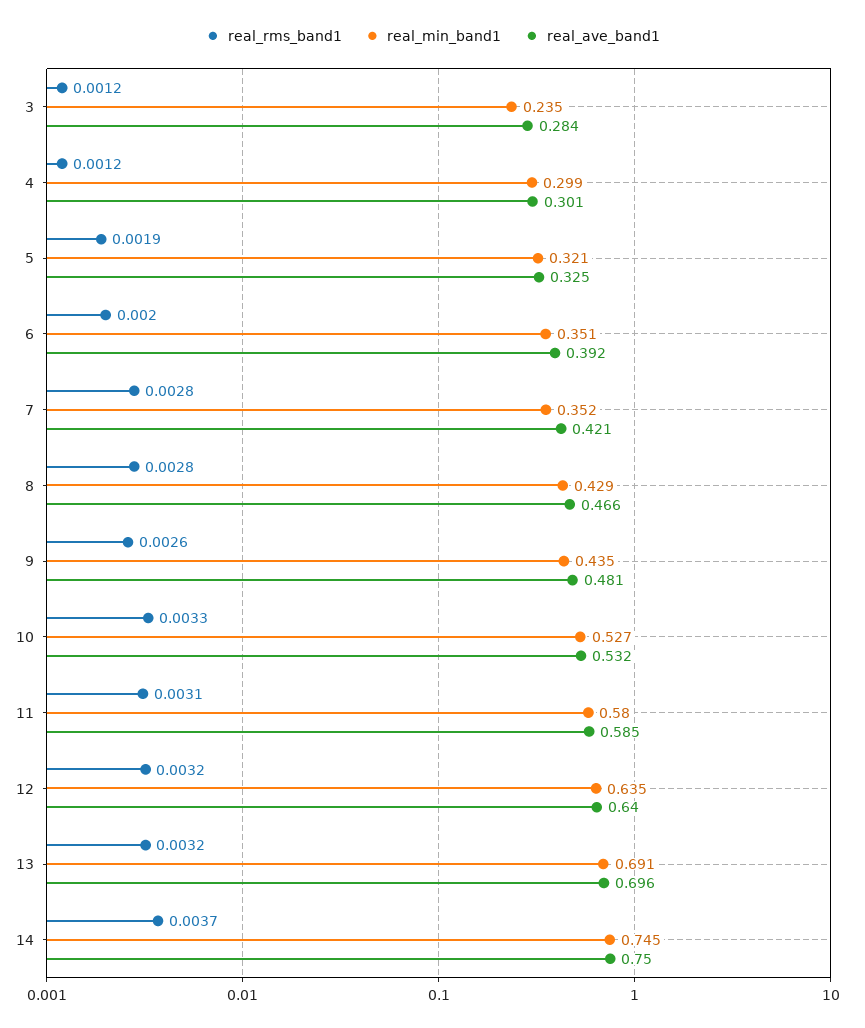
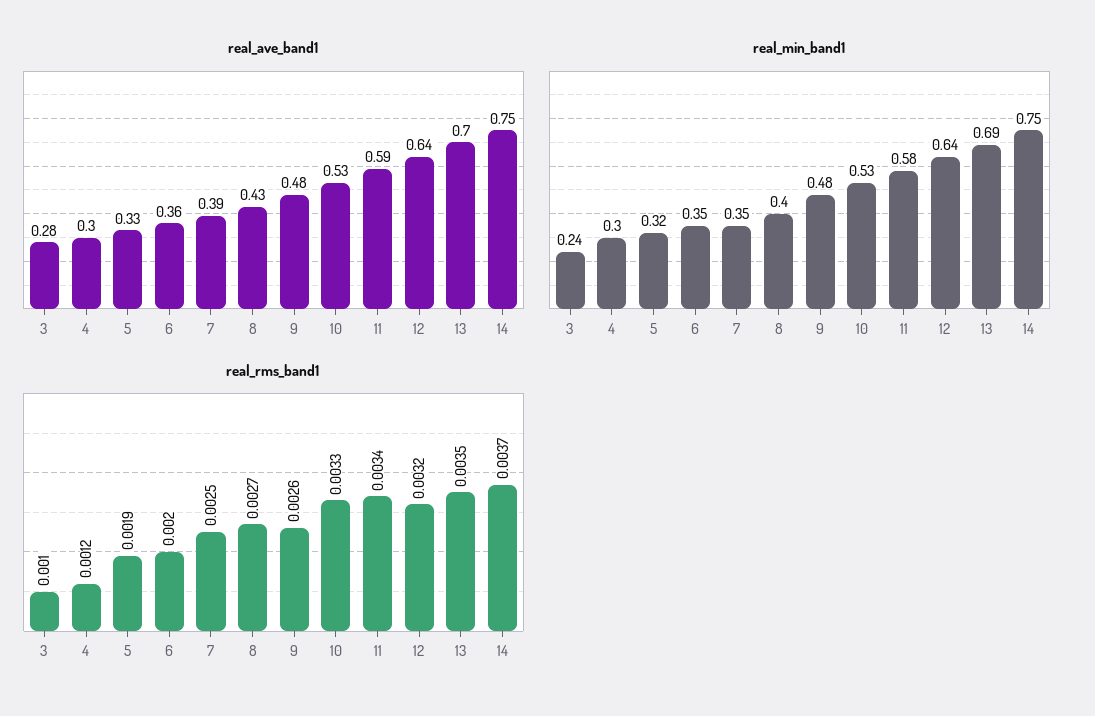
  {
    "real_rms_band1": {
-     "3": 0.0012,
+     "3": 0.001,
      "4": 0.0012,
      "5": 0.0019,
      "6": 0.002,
-     "7": 0.0028,
+     "7": 0.0025,
-     "8": 0.0028,
+     "8": 0.0027,
      "9": 0.0026,
      "10": 0.0033,
-     "11": 0.0031,
+     "11": 0.0034,
      "12": 0.0032,
-     "13": 0.0032,
+     "13": 0.0035,
      "14": 0.0037
    },
    "real_min_band1": {
      "3": 0.235,
      "4": 0.299,
      "5": 0.321,
      "6": 0.351,
      "7": 0.352,
-     "8": 0.429,
+     "8": 0.4,
-     "9": 0.435,
+     "9": 0.48,
      "10": 0.527,
      "11": 0.58,
      "12": 0.635,
      "13": 0.691,
      "14": 0.745
    },
    "real_ave_band1": {
      "3": 0.284,
      "4": 0.301,
      "5": 0.325,
-     "6": 0.392,
+     "6": 0.36,
-     "7": 0.421,
+     "7": 0.39,
-     "8": 0.466,
+     "8": 0.43,
      "9": 0.481,
      "10": 0.532,
      "11": 0.585,
      "12": 0.64,
      "13": 0.696,
      "14": 0.75
    }
  }

